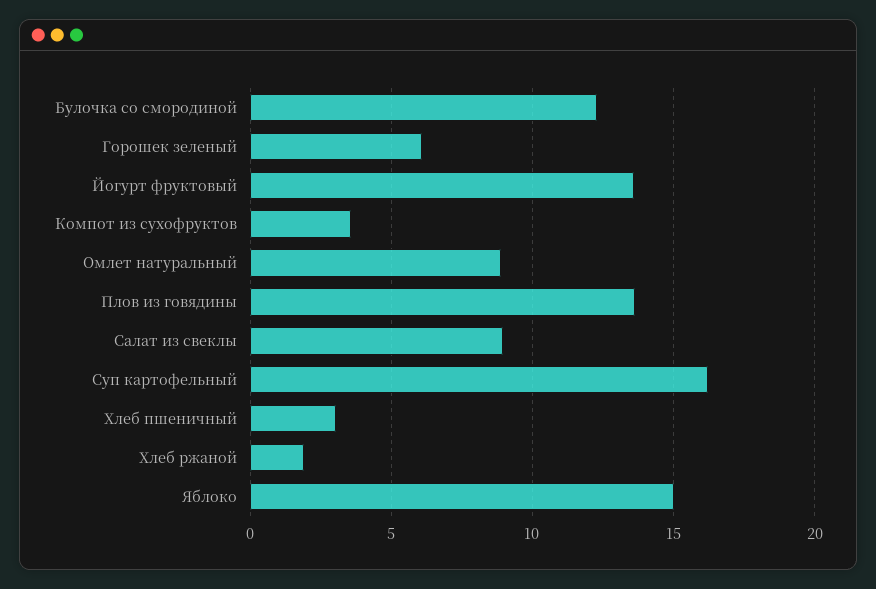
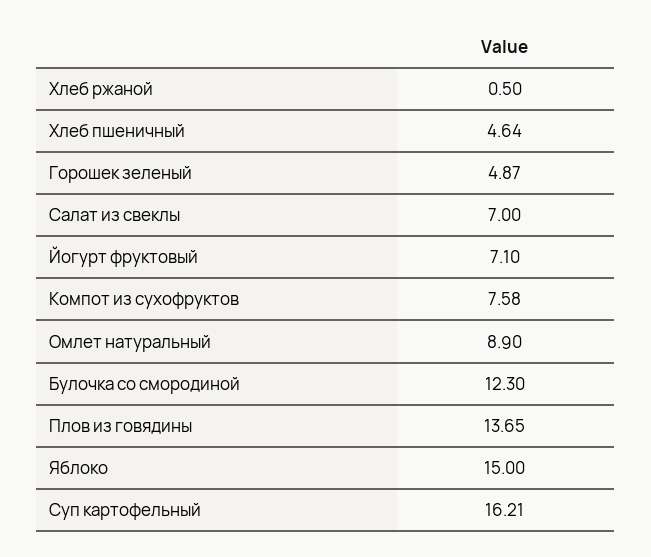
  {
    "Булочка со смородиной": 12.3,
-   "Горошек зеленый": 6,
+   "Горошек зеленый": 4.87,
-   "Йогурт фруктовый": 13.5,
+   "Йогурт фруктовый": 7.1,
-   "Компот из сухофруктов": 3.5,
+   "Компот из сухофруктов": 7.58,
    "Омлет натуральный": 8.9,
    "Плов из говядины": 13.65,
-   "Салат из свеклы": 9,
+   "Салат из свеклы": 7,
    "Суп картофельный": 16.21,
-   "Хлеб пшеничный": 3,
+   "Хлеб пшеничный": 4.64,
-   "Хлеб ржаной": 2,
+   "Хлеб ржаной": 0.5,
    "Яблоко": 15
  }

